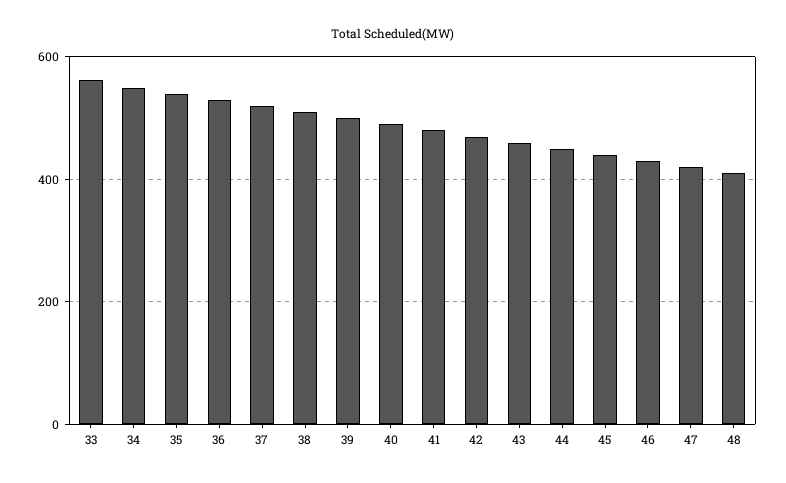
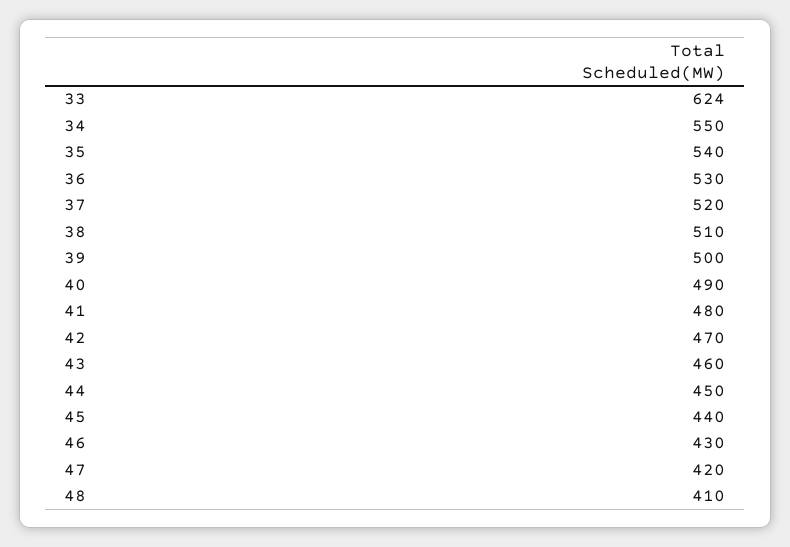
  {
-   "33": 560,
+   "33": 624,
    "34": 550,
    "35": 540,
    "36": 530,
    "37": 520,
    "38": 510,
    "39": 500,
    "40": 490,
    "41": 480,
    "42": 470,
    "43": 460,
    "44": 450,
    "45": 440,
    "46": 430,
    "47": 420,
    "48": 410
  }

